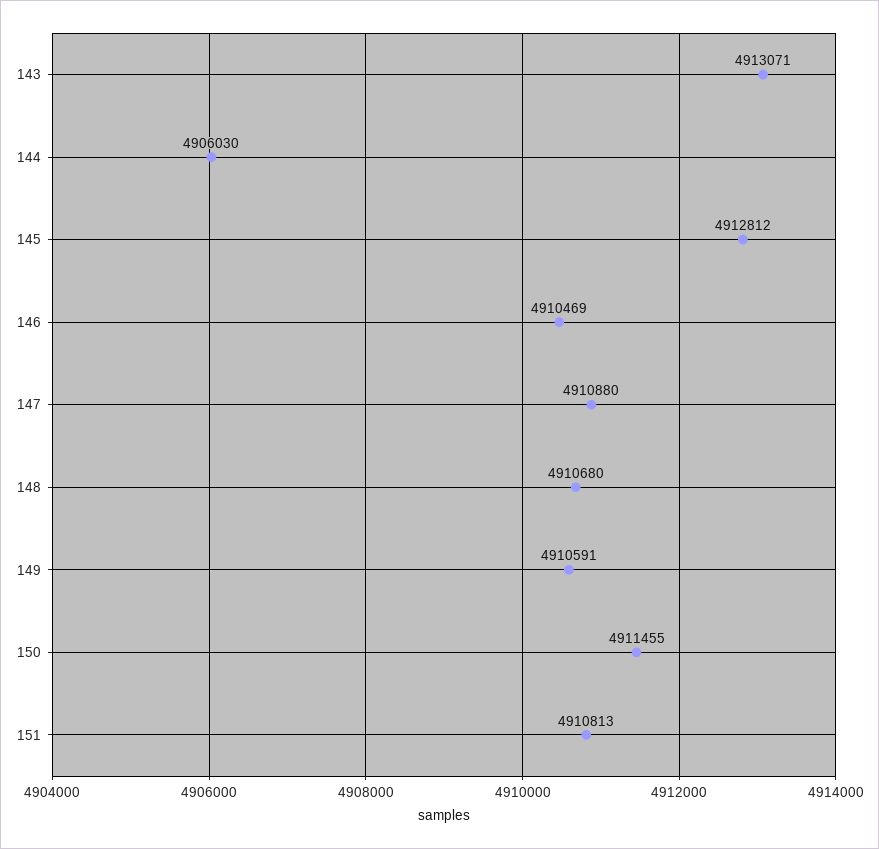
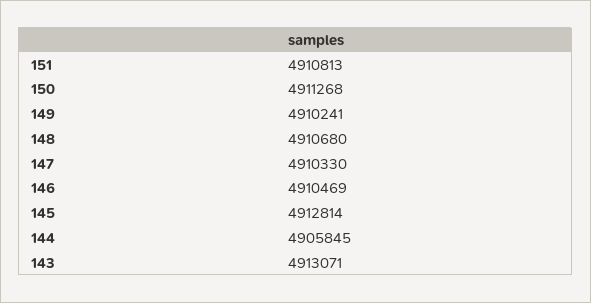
  {
    "143": 4913071,
-   "144": 4906030,
+   "144": 4905845,
-   "145": 4912812,
+   "145": 4912814,
    "146": 4910469,
-   "147": 4910880,
+   "147": 4910330,
    "148": 4910680,
-   "149": 4910591,
+   "149": 4910241,
-   "150": 4911455,
+   "150": 4911268,
    "151": 4910813
  }

